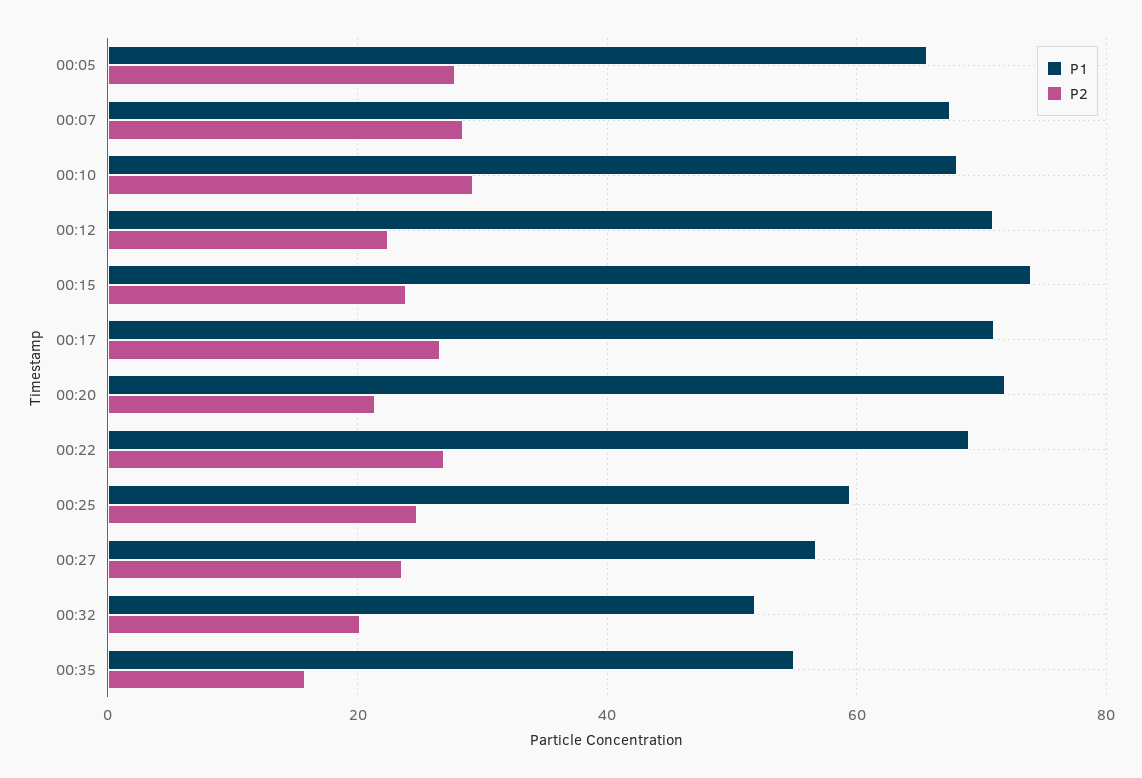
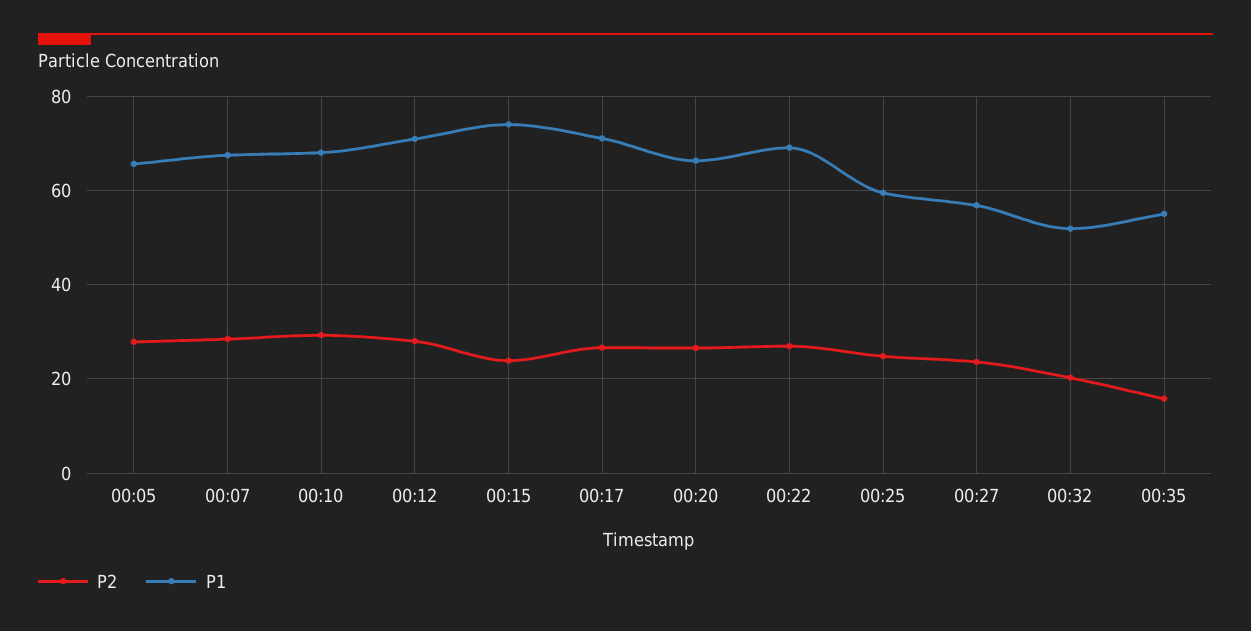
  {
    "P1": {
      "00:05": 66,
      "00:07": 68,
      "00:10": 68,
      "00:12": 70,
      "00:15": 74,
      "00:17": 72,
-     "00:20": 72,
+     "00:20": 66,
      "00:22": 70,
      "00:25": 60,
      "00:27": 56,
      "00:32": 52,
      "00:35": 54
    },
    "P2": {
      "00:05": 28,
      "00:07": 28,
      "00:10": 30,
-     "00:12": 22,
+     "00:12": 28,
      "00:15": 24,
      "00:17": 26,
-     "00:20": 22,
+     "00:20": 26,
      "00:22": 26,
      "00:25": 24,
      "00:27": 24,
      "00:32": 20,
      "00:35": 16
    }
  }

